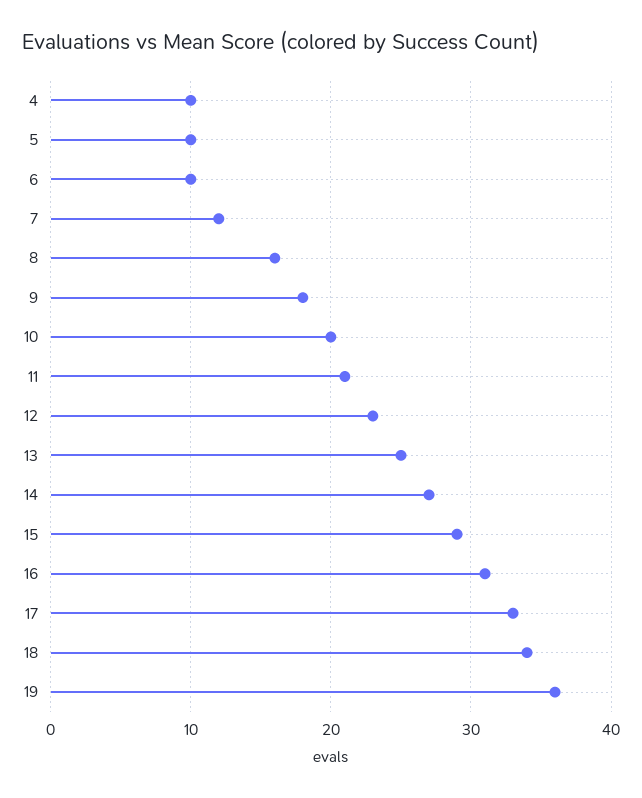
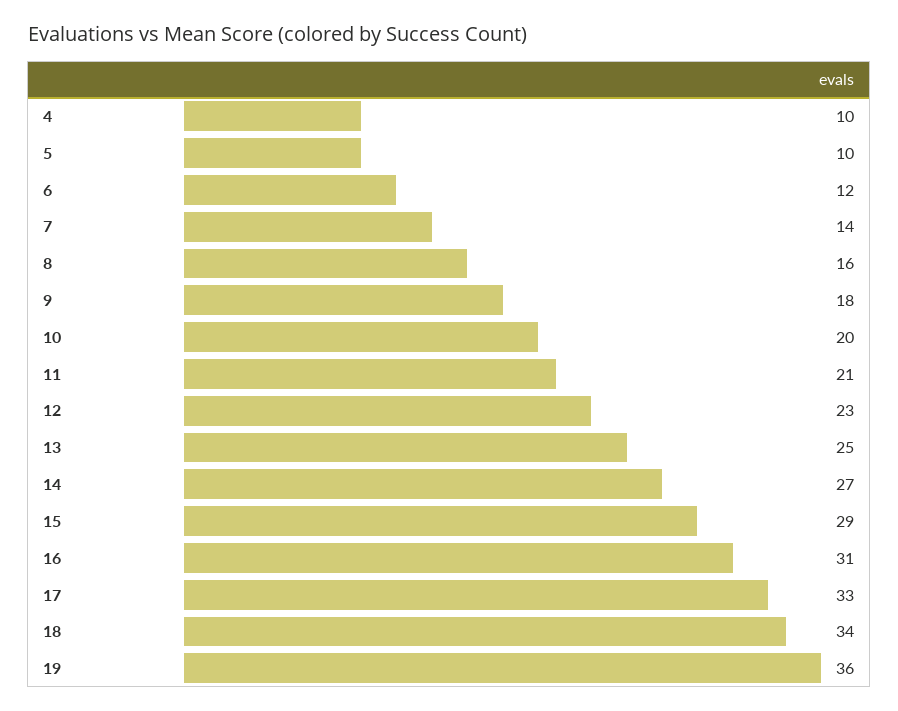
  {
    "4": 10,
    "5": 10,
-   "6": 10,
+   "6": 12,
-   "7": 12,
+   "7": 14,
    "8": 16,
    "9": 18,
    "10": 20,
    "11": 21,
    "12": 23,
    "13": 25,
    "14": 27,
    "15": 29,
    "16": 31,
    "17": 33,
    "18": 34,
    "19": 36
  }

